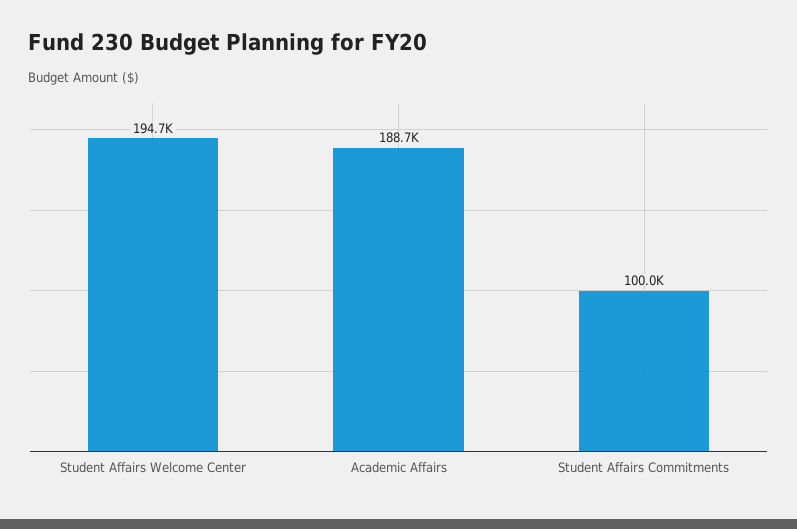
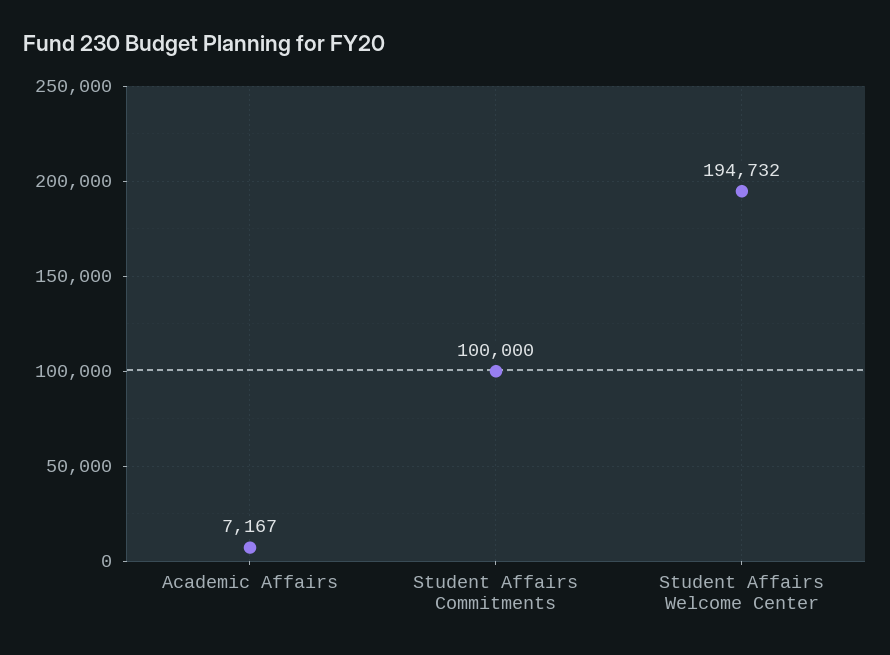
  {
    "Student Affairs Welcome Center": 194732,
-   "Academic Affairs": 188700,
+   "Academic Affairs": 7167,
    "Student Affairs Commitments": 100000
  }

